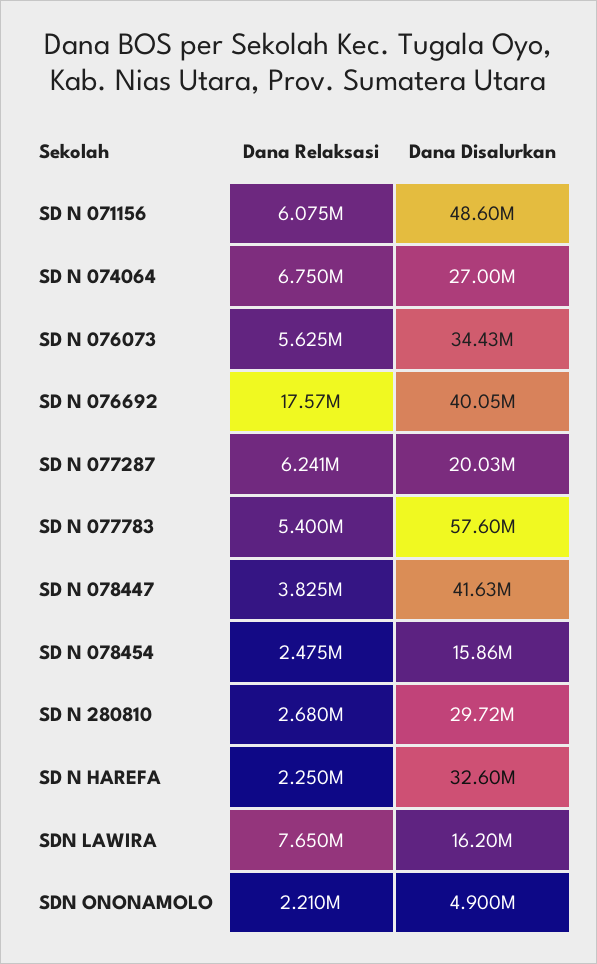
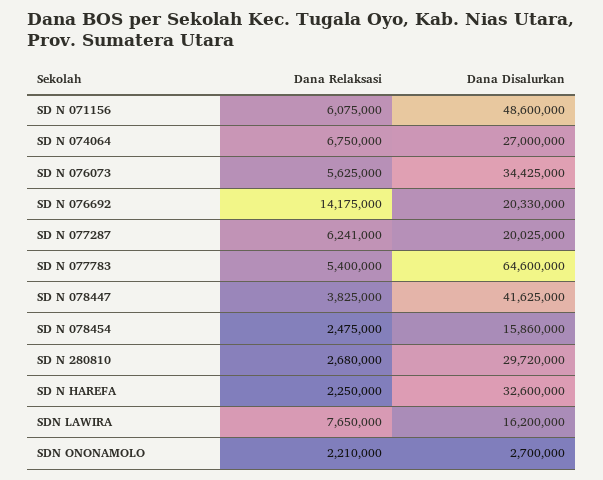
  {
    "Dana Relaksasi": {
      "SD N 071156": 6075000,
      "SD N 074064": 6750000,
      "SD N 076073": 5625000,
-     "SD N 076692": 17570000,
+     "SD N 076692": 14175000,
      "SD N 077287": 6241000,
      "SD N 077783": 5400000,
      "SD N 078447": 3825000,
      "SD N 078454": 2475000,
      "SD N 280810": 2680000,
      "SD N HAREFA": 2250000,
      "SDN LAWIRA": 7650000,
      "SDN ONONAMOLO": 2210000
    },
    "Dana Disalurkan": {
      "SD N 071156": 48600000,
      "SD N 074064": 27000000,
      "SD N 076073": 34425000,
-     "SD N 076692": 40050000,
+     "SD N 076692": 20330000,
      "SD N 077287": 20025000,
-     "SD N 077783": 57600000,
+     "SD N 077783": 64600000,
      "SD N 078447": 41625000,
      "SD N 078454": 15860000,
      "SD N 280810": 29720000,
      "SD N HAREFA": 32600000,
      "SDN LAWIRA": 16200000,
-     "SDN ONONAMOLO": 4900000
+     "SDN ONONAMOLO": 2700000
    }
  }

